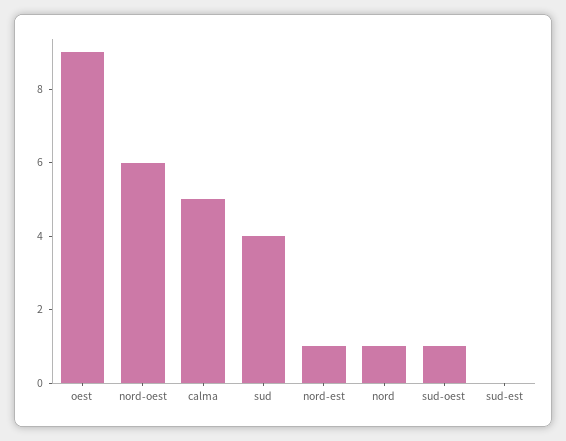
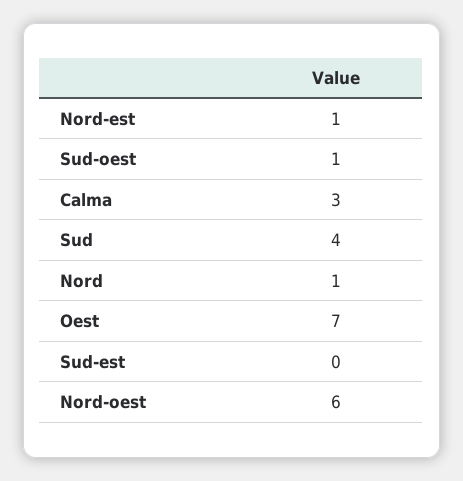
  {
-   "oest": 9,
+   "oest": 7,
    "nord-oest": 6,
-   "calma": 5,
+   "calma": 3,
    "sud": 4,
    "nord-est": 1,
    "nord": 1,
    "sud-oest": 1,
    "sud-est": 0
  }

